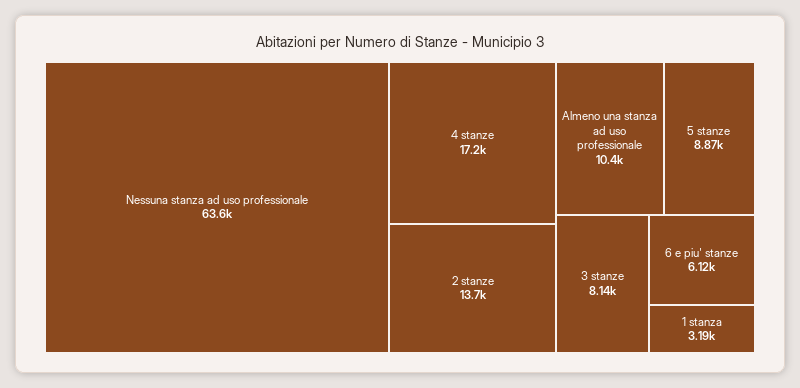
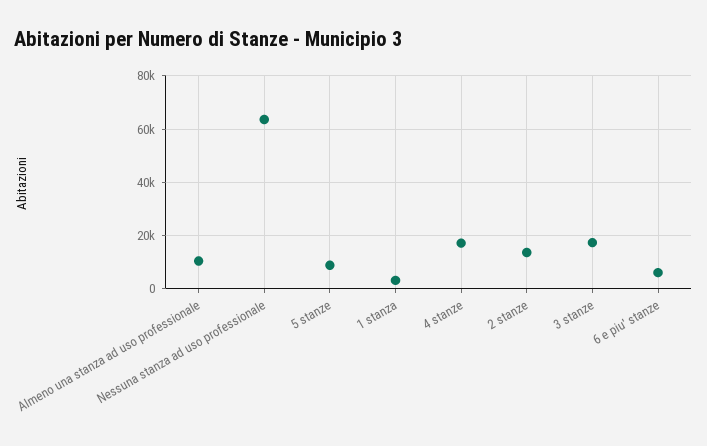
  {
    "Nessuna stanza ad uso professionale": 63600,
    "4 stanze": 17200,
    "2 stanze": 13700,
    "Almeno una stanza ad uso professionale": 10400,
    "5 stanze": 8870,
-   "3 stanze": 8140,
+   "3 stanze": 17500,
    "6 e piu' stanze": 6120,
    "1 stanza": 3190
  }

